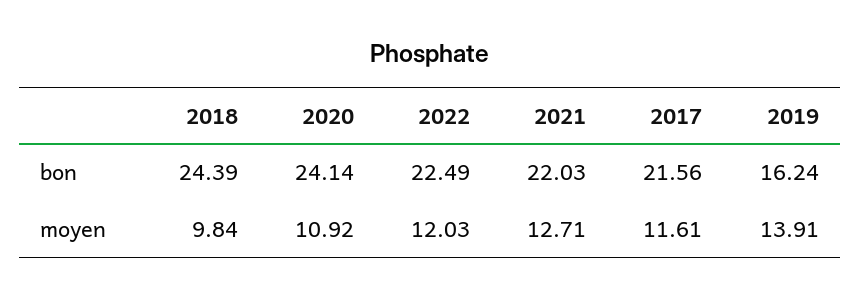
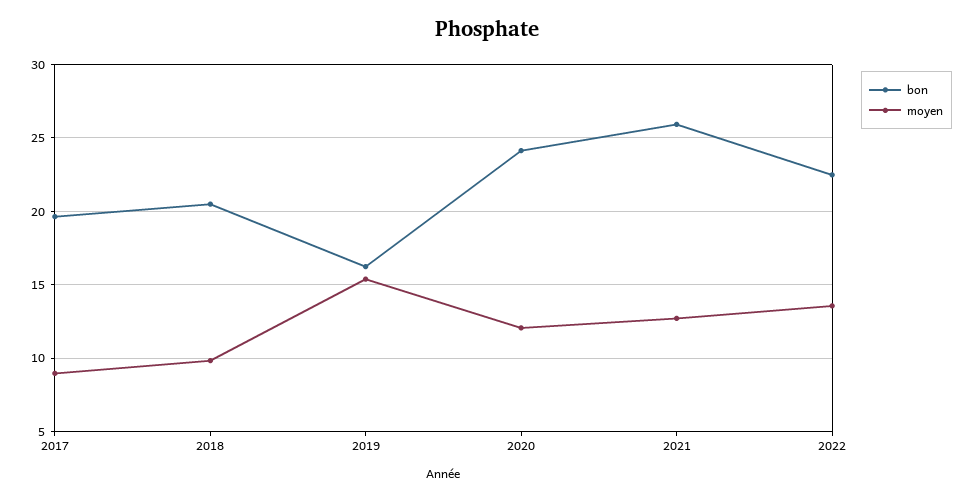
  {
    "bon": {
-     "2018": 24.39,
+     "2018": 20.5,
      "2020": 24.14,
      "2022": 22.49,
-     "2021": 22.03,
+     "2021": 26,
-     "2017": 21.56,
+     "2017": 19.5,
      "2019": 16.24
    },
    "moyen": {
      "2018": 9.84,
-     "2020": 10.92,
+     "2020": 12,
-     "2022": 12.03,
+     "2022": 13.5,
      "2021": 12.71,
-     "2017": 11.61,
+     "2017": 9,
-     "2019": 13.91
+     "2019": 15.5
    }
  }

